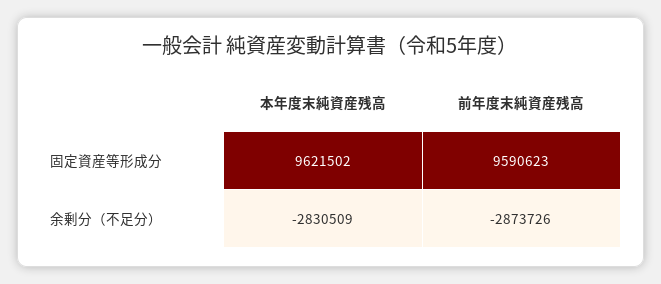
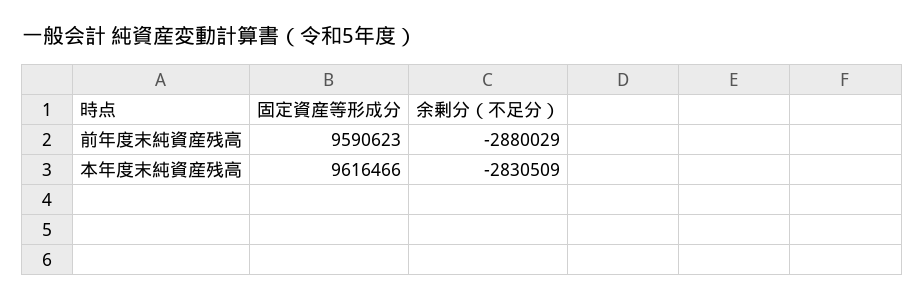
  {
    "本年度末純資産残高": {
-     "固定資産等形成分": 9621502,
+     "固定資産等形成分": 9616466,
      "余剰分（不足分）": -2830509
    },
    "前年度末純資産残高": {
      "固定資産等形成分": 9590623,
-     "余剰分（不足分）": -2873726
+     "余剰分（不足分）": -2880029
    }
  }

